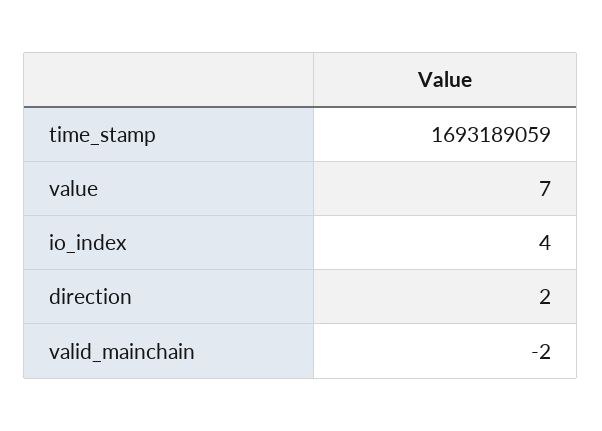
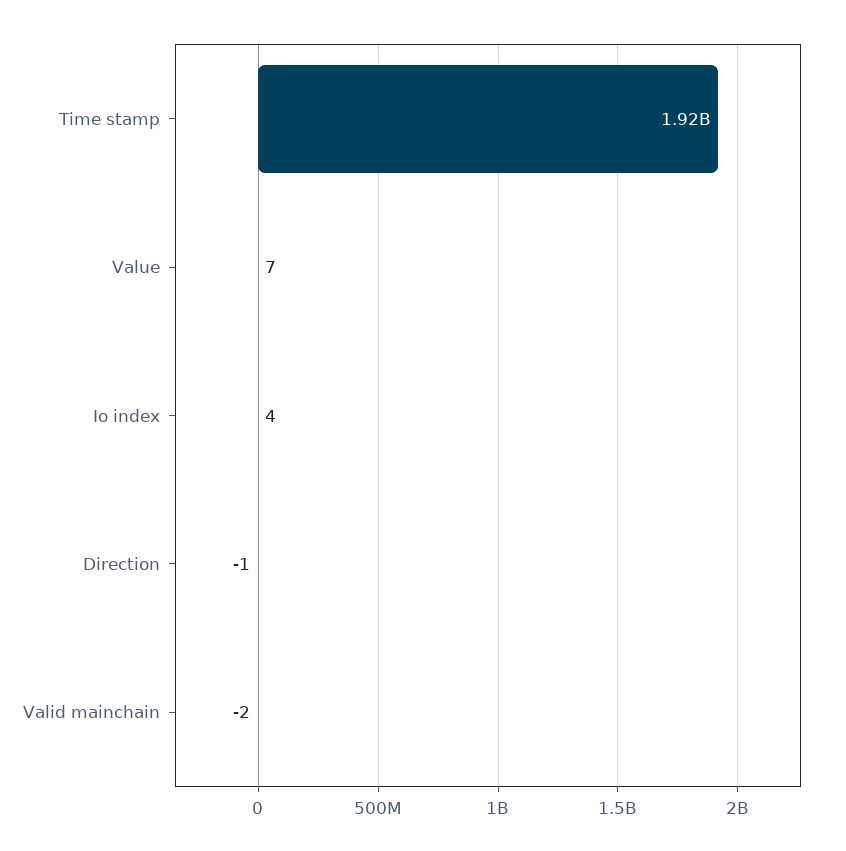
  {
-   "time_stamp": 1693189059,
+   "time_stamp": 1920000000,
    "value": 7,
    "io_index": 4,
-   "direction": 2,
+   "direction": -1,
    "valid_mainchain": -2
  }

